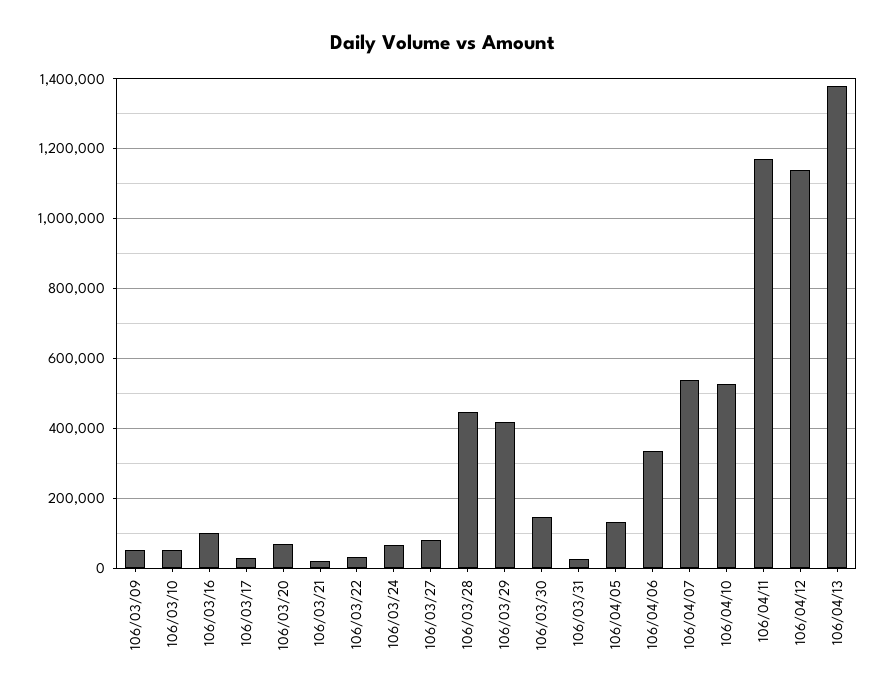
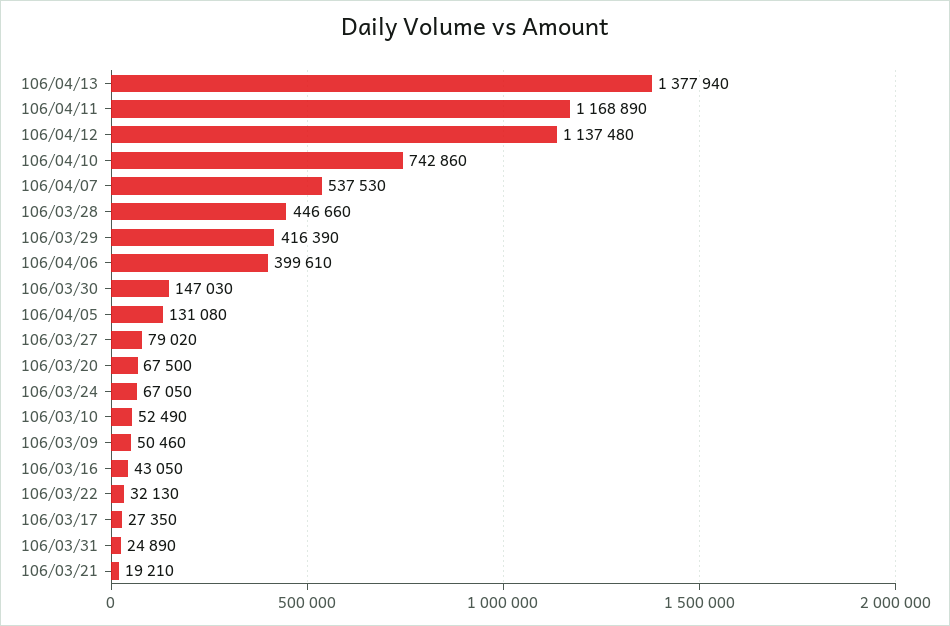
  {
    "106/03/09": 50460,
    "106/03/10": 52490,
-   "106/03/16": 100000,
+   "106/03/16": 43050,
    "106/03/17": 27350,
    "106/03/20": 67500,
    "106/03/21": 19210,
    "106/03/22": 32130,
    "106/03/24": 67050,
    "106/03/27": 79020,
    "106/03/28": 446660,
    "106/03/29": 416390,
    "106/03/30": 147030,
    "106/03/31": 24890,
    "106/04/05": 131080,
-   "106/04/06": 340000,
+   "106/04/06": 399610,
    "106/04/07": 537530,
-   "106/04/10": 520000,
+   "106/04/10": 742860,
    "106/04/11": 1168890,
    "106/04/12": 1137480,
    "106/04/13": 1377940
  }

